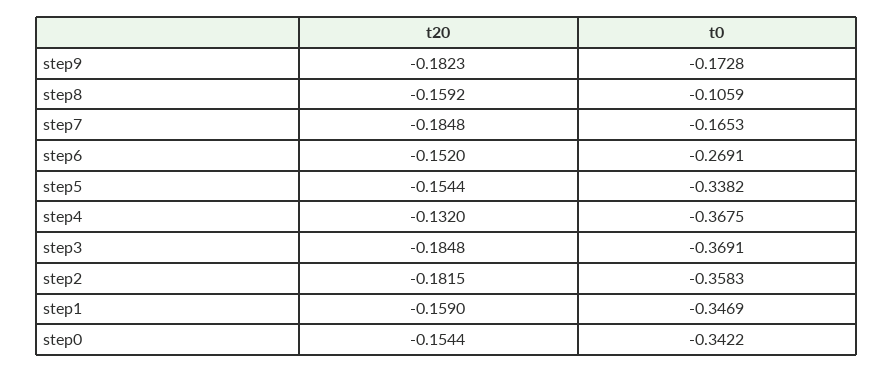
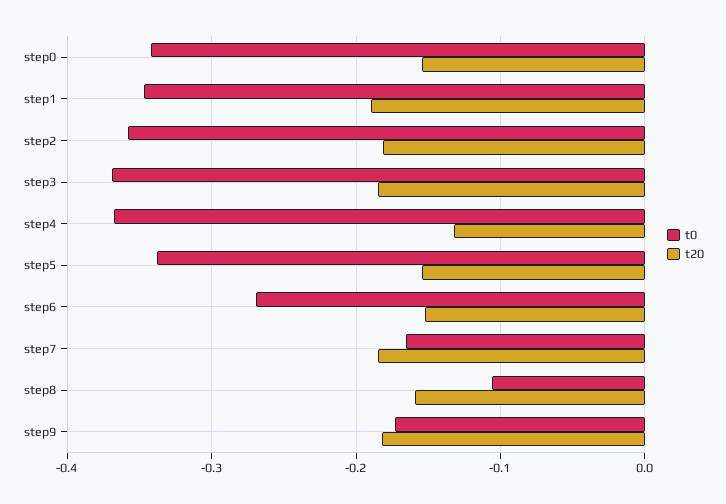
  {
    "t20": {
      "step9": -0.1823,
      "step8": -0.1592,
      "step7": -0.1848,
      "step6": -0.152,
      "step5": -0.1544,
      "step4": -0.132,
      "step3": -0.1848,
      "step2": -0.1815,
-     "step1": -0.159,
+     "step1": -0.19,
      "step0": -0.1544
    },
    "t0": {
      "step9": -0.1728,
      "step8": -0.1059,
      "step7": -0.1653,
      "step6": -0.2691,
      "step5": -0.3382,
      "step4": -0.3675,
      "step3": -0.3691,
      "step2": -0.3583,
      "step1": -0.3469,
      "step0": -0.3422
    }
  }

